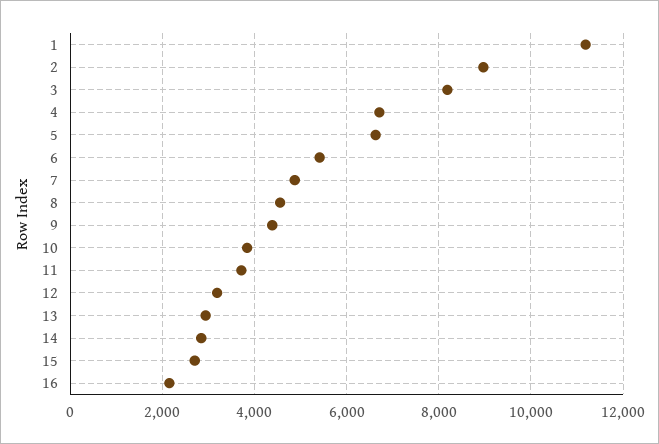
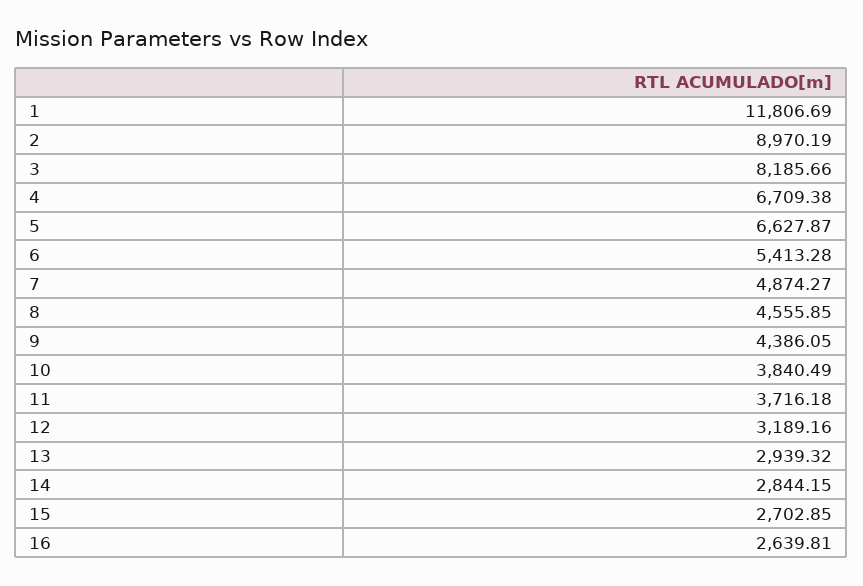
  {
-   "1": 11200,
+   "1": 11806.69,
    "2": 8970.19,
    "3": 8185.66,
    "4": 6709.38,
    "5": 6627.87,
    "6": 5413.28,
    "7": 4874.27,
    "8": 4555.85,
    "9": 4386.05,
    "10": 3840.49,
    "11": 3716.18,
    "12": 3189.16,
    "13": 2939.32,
    "14": 2844.15,
    "15": 2702.85,
-   "16": 2200
+   "16": 2639.81
  }

